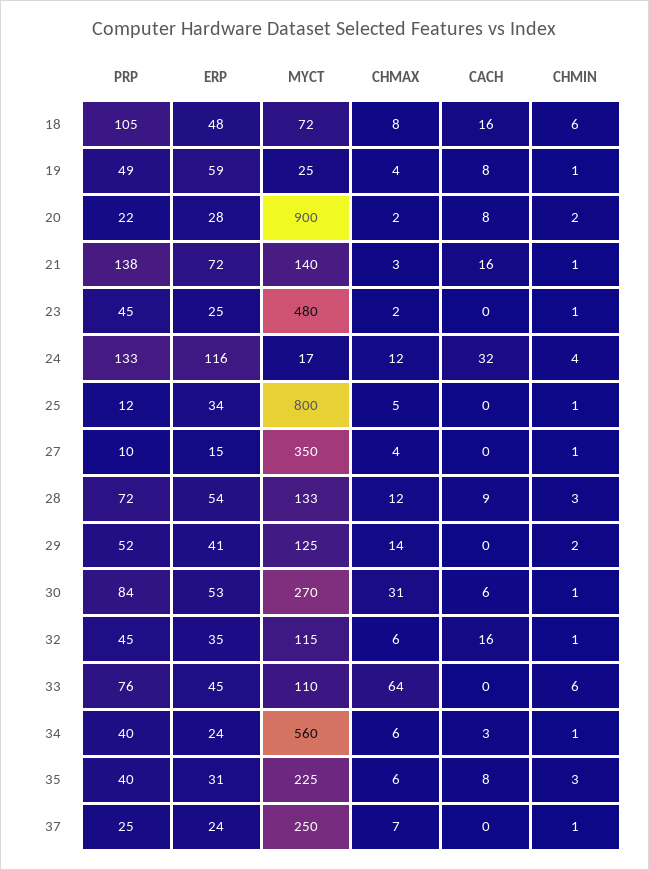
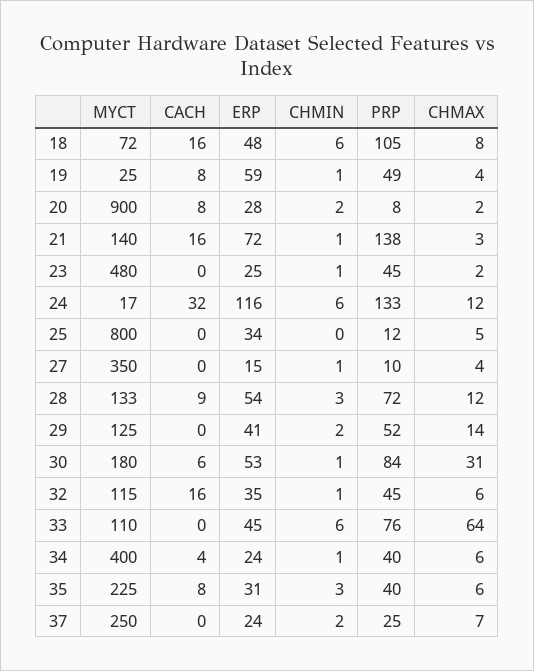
  {
    "PRP": {
      "18": 105,
      "19": 49,
-     "20": 22,
+     "20": 8,
      "21": 138,
      "23": 45,
      "24": 133,
      "25": 12,
      "27": 10,
      "28": 72,
      "29": 52,
      "30": 84,
      "32": 45,
      "33": 76,
      "34": 40,
      "35": 40,
      "37": 25
    },
    "ERP": {
      "18": 48,
      "19": 59,
      "20": 28,
      "21": 72,
      "23": 25,
      "24": 116,
      "25": 34,
      "27": 15,
      "28": 54,
      "29": 41,
      "30": 53,
      "32": 35,
      "33": 45,
      "34": 24,
      "35": 31,
      "37": 24
    },
    "MYCT": {
      "18": 72,
      "19": 25,
      "20": 900,
      "21": 140,
      "23": 480,
      "24": 17,
      "25": 800,
      "27": 350,
      "28": 133,
      "29": 125,
-     "30": 270,
+     "30": 180,
      "32": 115,
      "33": 110,
-     "34": 560,
+     "34": 400,
      "35": 225,
      "37": 250
    },
    "CHMAX": {
      "18": 8,
      "19": 4,
      "20": 2,
      "21": 3,
      "23": 2,
      "24": 12,
      "25": 5,
      "27": 4,
      "28": 12,
      "29": 14,
      "30": 31,
      "32": 6,
      "33": 64,
      "34": 6,
      "35": 6,
      "37": 7
    },
    "CACH": {
      "18": 16,
      "19": 8,
      "20": 8,
      "21": 16,
      "23": 0,
      "24": 32,
      "25": 0,
      "27": 0,
      "28": 9,
      "29": 0,
      "30": 6,
      "32": 16,
      "33": 0,
-     "34": 3,
+     "34": 4,
      "35": 8,
      "37": 0
    },
    "CHMIN": {
      "18": 6,
      "19": 1,
      "20": 2,
      "21": 1,
      "23": 1,
-     "24": 4,
+     "24": 6,
-     "25": 1,
+     "25": 0,
      "27": 1,
      "28": 3,
      "29": 2,
      "30": 1,
      "32": 1,
      "33": 6,
      "34": 1,
      "35": 3,
-     "37": 1
+     "37": 2
    }
  }

